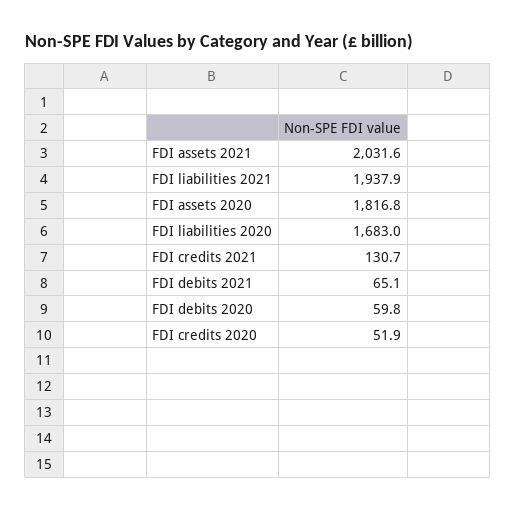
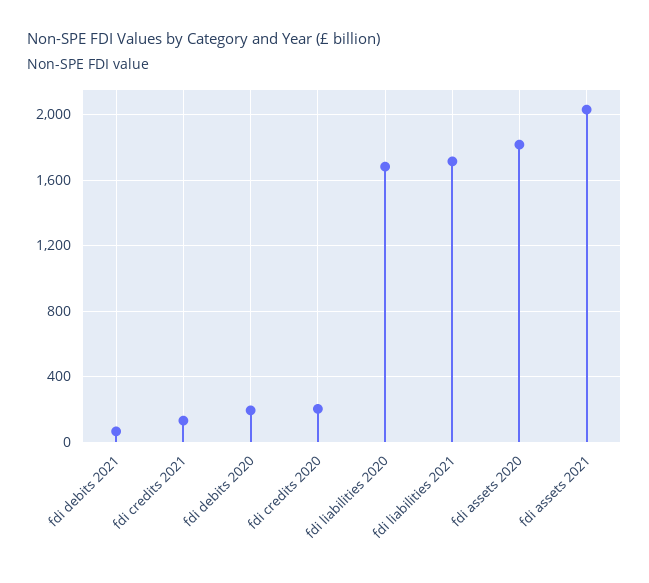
  {
    "FDI assets 2021": 2031.6,
-   "FDI liabilities 2021": 1937.9,
+   "FDI liabilities 2021": 1700,
    "FDI assets 2020": 1816.8,
    "FDI liabilities 2020": 1683,
    "FDI credits 2021": 130.7,
    "FDI debits 2021": 65.1,
-   "FDI debits 2020": 59.8,
+   "FDI debits 2020": 200,
-   "FDI credits 2020": 51.9
+   "FDI credits 2020": 200
  }

